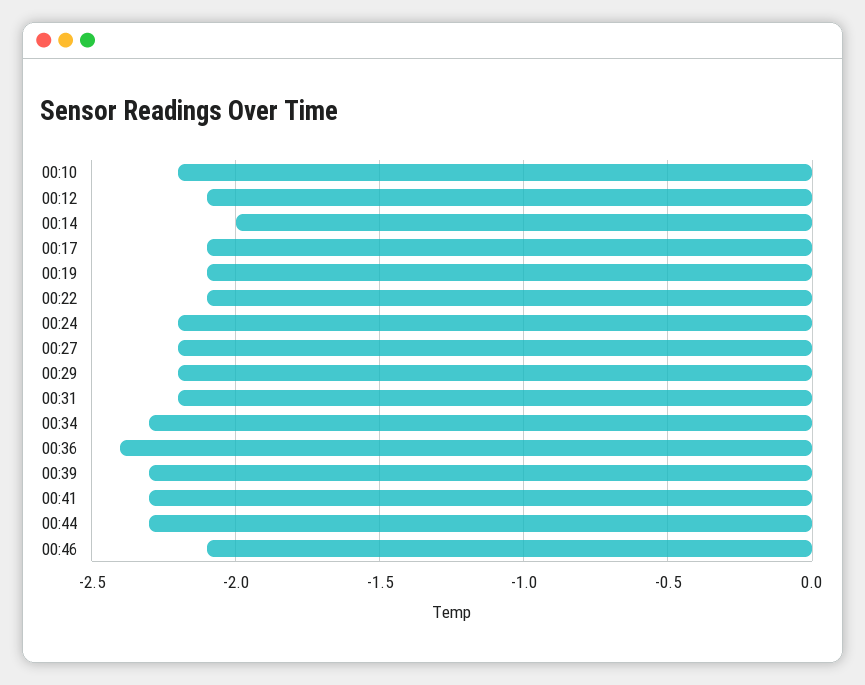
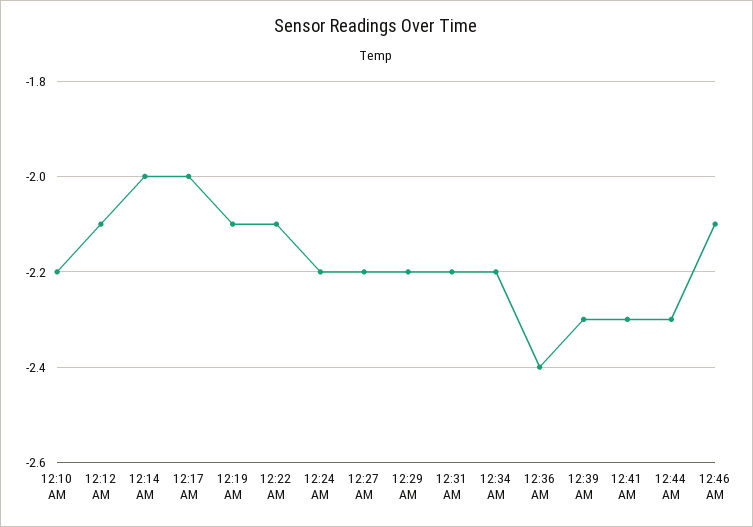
  {
    "00:10": -2.2,
    "00:12": -2.1,
    "00:14": -2,
-   "00:17": -2.1,
+   "00:17": -2,
    "00:19": -2.1,
    "00:22": -2.1,
    "00:24": -2.2,
    "00:27": -2.2,
    "00:29": -2.2,
    "00:31": -2.2,
-   "00:34": -2.3,
+   "00:34": -2.2,
    "00:36": -2.4,
    "00:39": -2.3,
    "00:41": -2.3,
    "00:44": -2.3,
    "00:46": -2.1
  }

